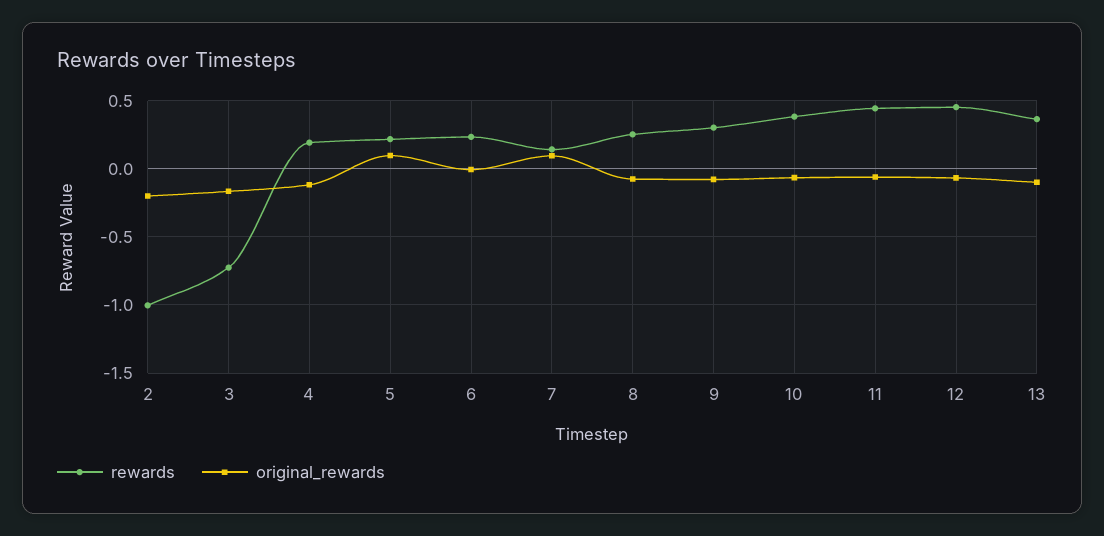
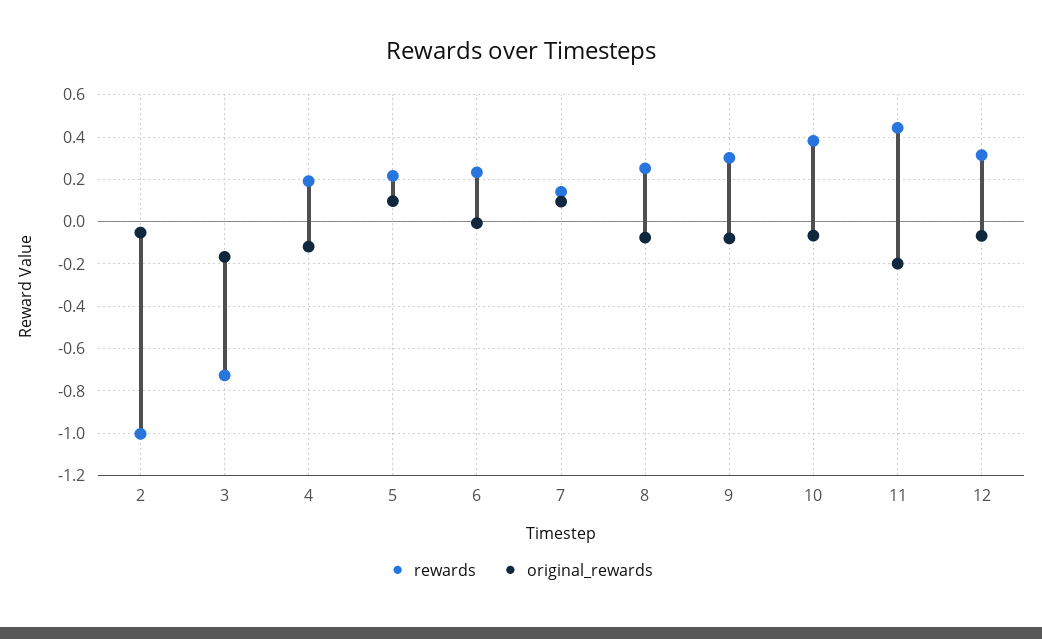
  {
    "rewards": {
      "2": -1,
      "3": -0.75,
      "4": 0.2,
      "5": 0.2,
      "6": 0.25,
      "7": 0.15,
      "8": 0.25,
      "9": 0.3,
      "10": 0.4,
      "11": 0.45,
-     "12": 0.45,
+     "12": 0.3
-     "13": 0.35
    },
    "original_rewards": {
-     "2": -0.2,
+     "2": -0.05,
      "3": -0.15,
      "4": -0.1,
      "5": 0.1,
      "6": 0,
      "7": 0.1,
      "8": -0.1,
      "9": -0.1,
      "10": -0.05,
-     "11": -0.05,
+     "11": -0.2,
-     "12": -0.05,
+     "12": -0.05
-     "13": -0.1
    }
  }

